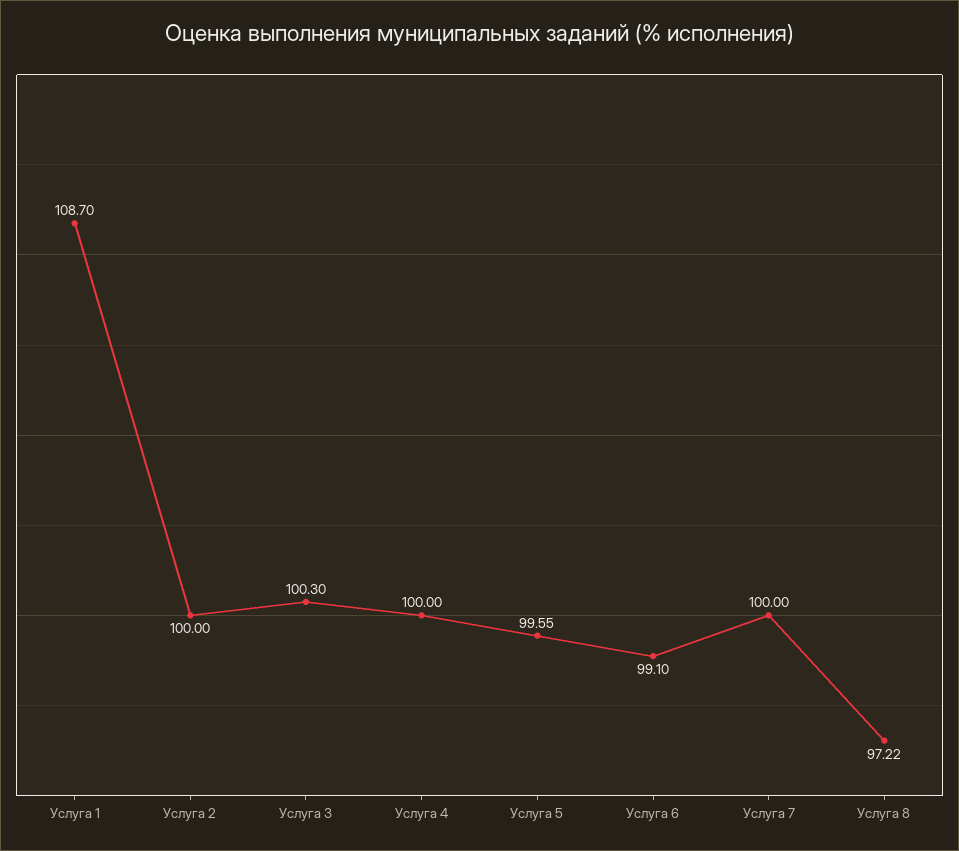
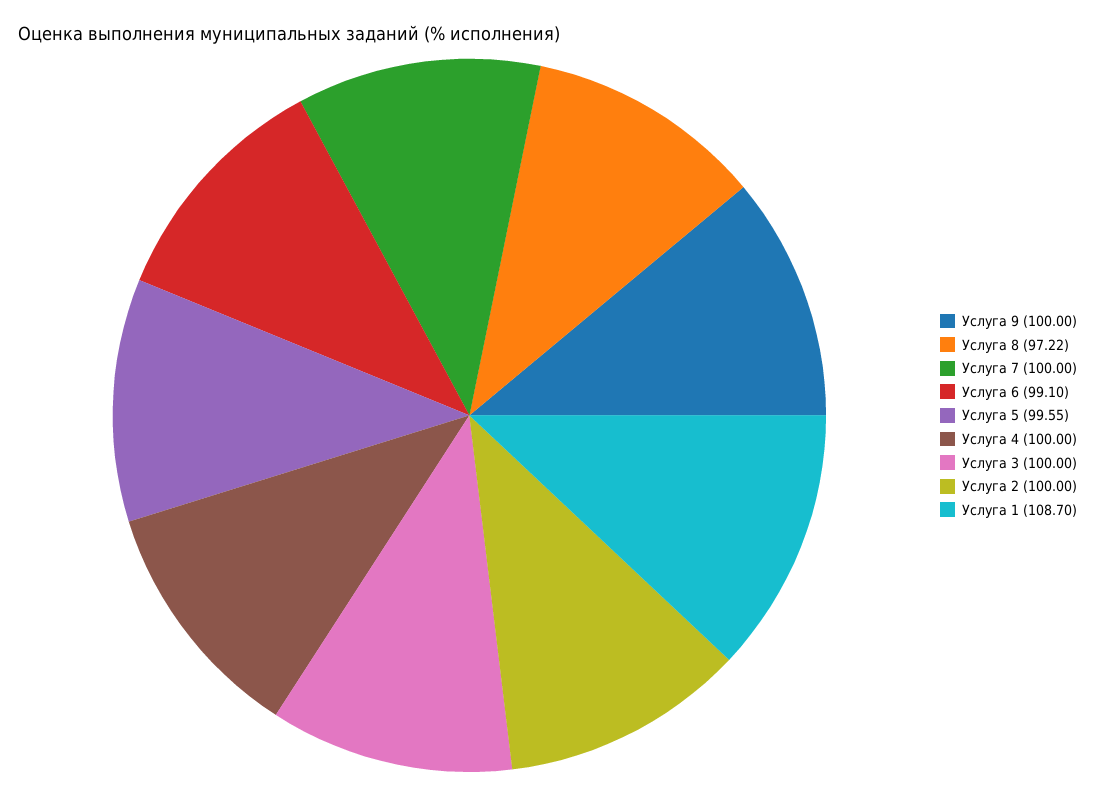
  {
    "Услуга 1": 108.7,
    "Услуга 2": 100,
-   "Услуга 3": 100.3,
+   "Услуга 3": 100,
    "Услуга 4": 100,
    "Услуга 5": 99.55,
    "Услуга 6": 99.1,
    "Услуга 7": 100,
-   "Услуга 8": 97.22
+   "Услуга 8": 97.22,
+   "Услуга 9": 100
  }

